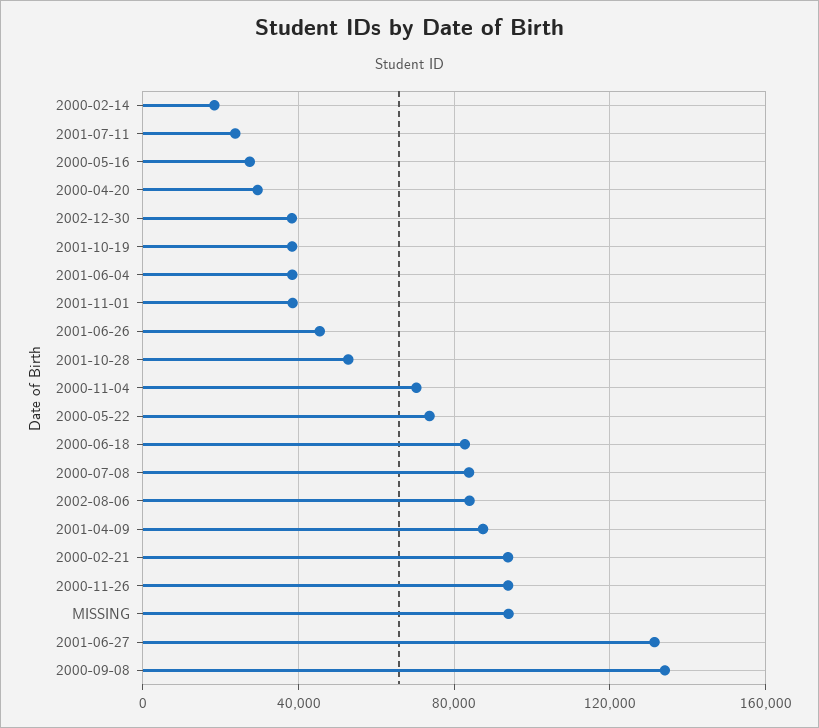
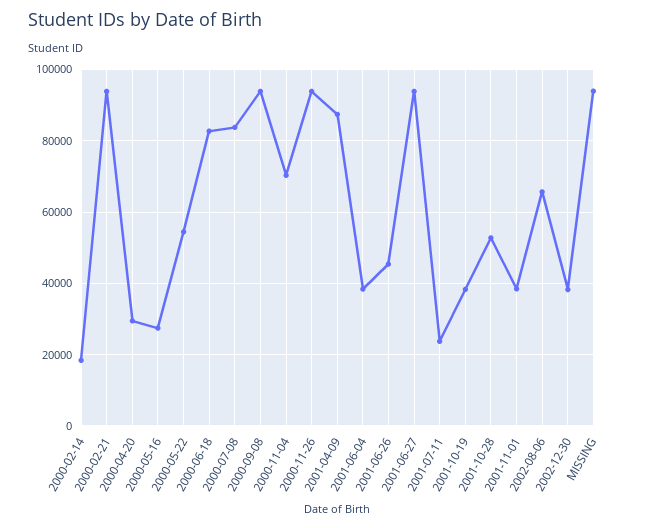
  {
    "2000-02-14": 18000,
    "2001-07-11": 24000,
    "2000-05-16": 28000,
    "2000-04-20": 30000,
    "2002-12-30": 38000,
    "2001-10-19": 38000,
    "2001-06-04": 38000,
    "2001-11-01": 38000,
    "2001-06-26": 46000,
    "2001-10-28": 52000,
    "2000-11-04": 70000,
-   "2000-05-22": 75000,
+   "2000-05-22": 54000,
    "2000-06-18": 82000,
    "2000-07-08": 84000,
-   "2002-08-06": 85000,
+   "2002-08-06": 66000,
    "2001-04-09": 88000,
    "2000-02-21": 94000,
    "2000-11-26": 94000,
    "MISSING": 94000,
-   "2001-06-27": 130000,
+   "2001-06-27": 94000,
-   "2000-09-08": 135000
+   "2000-09-08": 94000
  }

